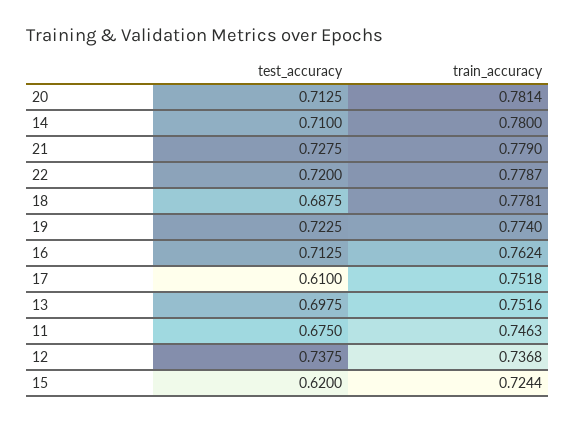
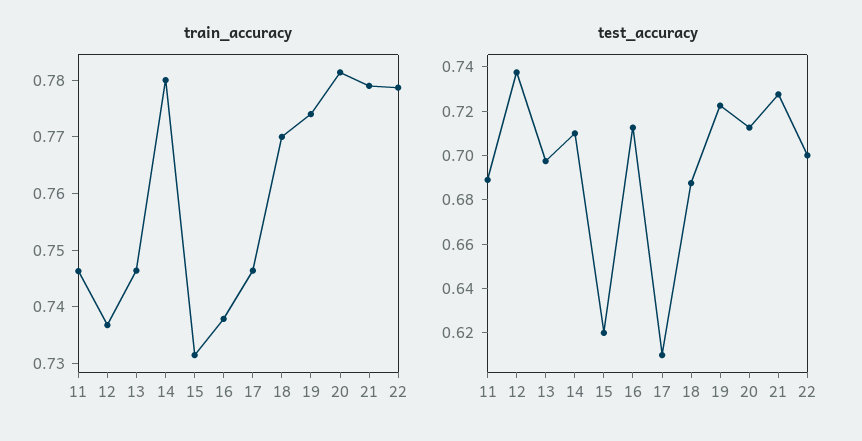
  {
    "test_accuracy": {
      "20": 0.7125,
      "14": 0.71,
      "21": 0.7275,
-     "22": 0.72,
+     "22": 0.7,
      "18": 0.6875,
      "19": 0.7225,
      "16": 0.7125,
      "17": 0.61,
      "13": 0.6975,
-     "11": 0.675,
+     "11": 0.69,
      "12": 0.7375,
      "15": 0.62
    },
    "train_accuracy": {
      "20": 0.7814,
      "14": 0.78,
      "21": 0.779,
      "22": 0.7787,
-     "18": 0.7781,
+     "18": 0.77,
      "19": 0.774,
-     "16": 0.7624,
+     "16": 0.738,
-     "17": 0.7518,
+     "17": 0.746,
-     "13": 0.7516,
+     "13": 0.746,
      "11": 0.7463,
      "12": 0.7368,
-     "15": 0.7244
+     "15": 0.732
    }
  }

